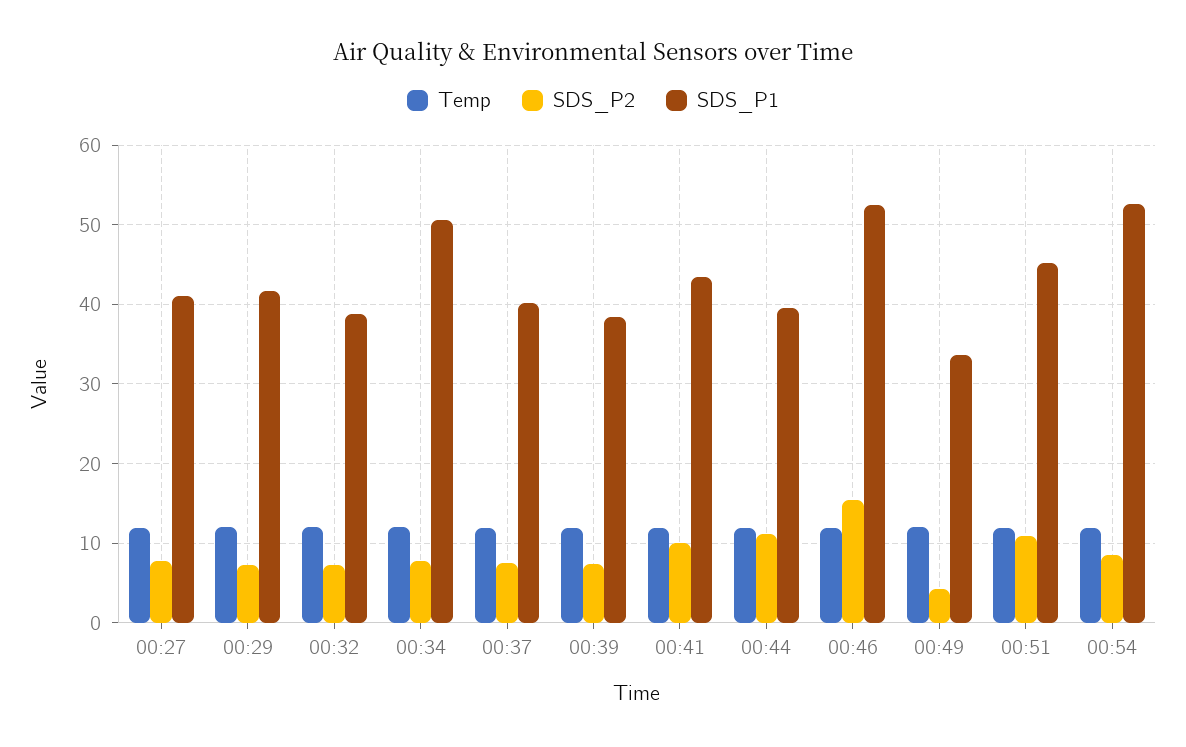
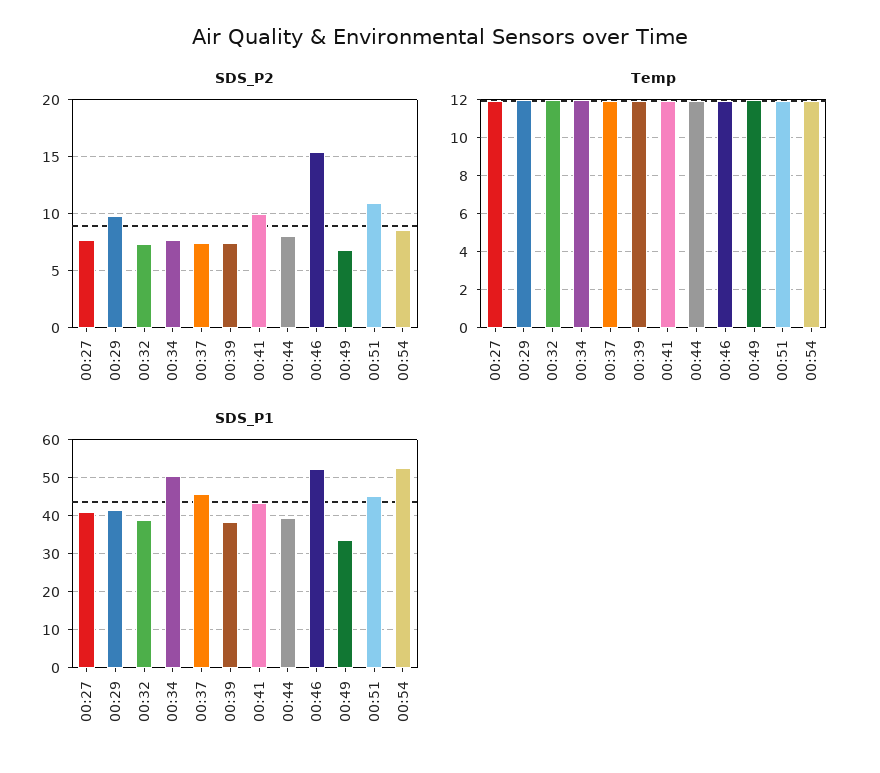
  {
    "Temp": {
      "00:27": 12,
      "00:29": 12,
      "00:32": 12,
      "00:34": 12,
      "00:37": 12,
      "00:39": 12,
      "00:41": 12,
      "00:44": 12,
      "00:46": 12,
      "00:49": 12,
      "00:51": 12,
      "00:54": 12
    },
    "SDS_P2": {
      "00:27": 8,
-     "00:29": 7,
+     "00:29": 10,
      "00:32": 7,
      "00:34": 8,
      "00:37": 7,
      "00:39": 7,
      "00:41": 10,
-     "00:44": 11,
+     "00:44": 8,
      "00:46": 15,
-     "00:49": 4,
+     "00:49": 7,
      "00:51": 11,
      "00:54": 9
    },
    "SDS_P1": {
      "00:27": 41,
      "00:29": 42,
      "00:32": 39,
      "00:34": 51,
-     "00:37": 40,
+     "00:37": 46,
      "00:39": 38,
      "00:41": 43,
      "00:44": 40,
      "00:46": 52,
      "00:49": 34,
      "00:51": 45,
      "00:54": 53
    }
  }

